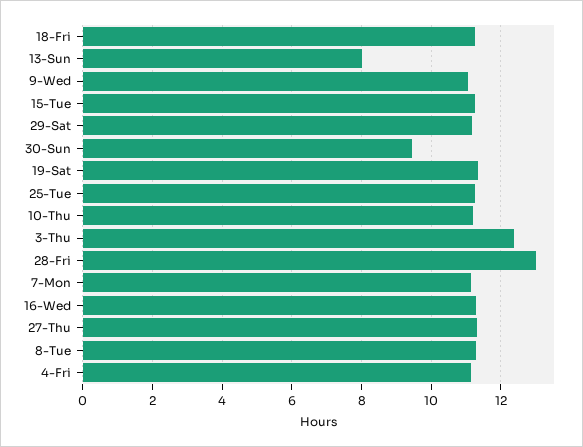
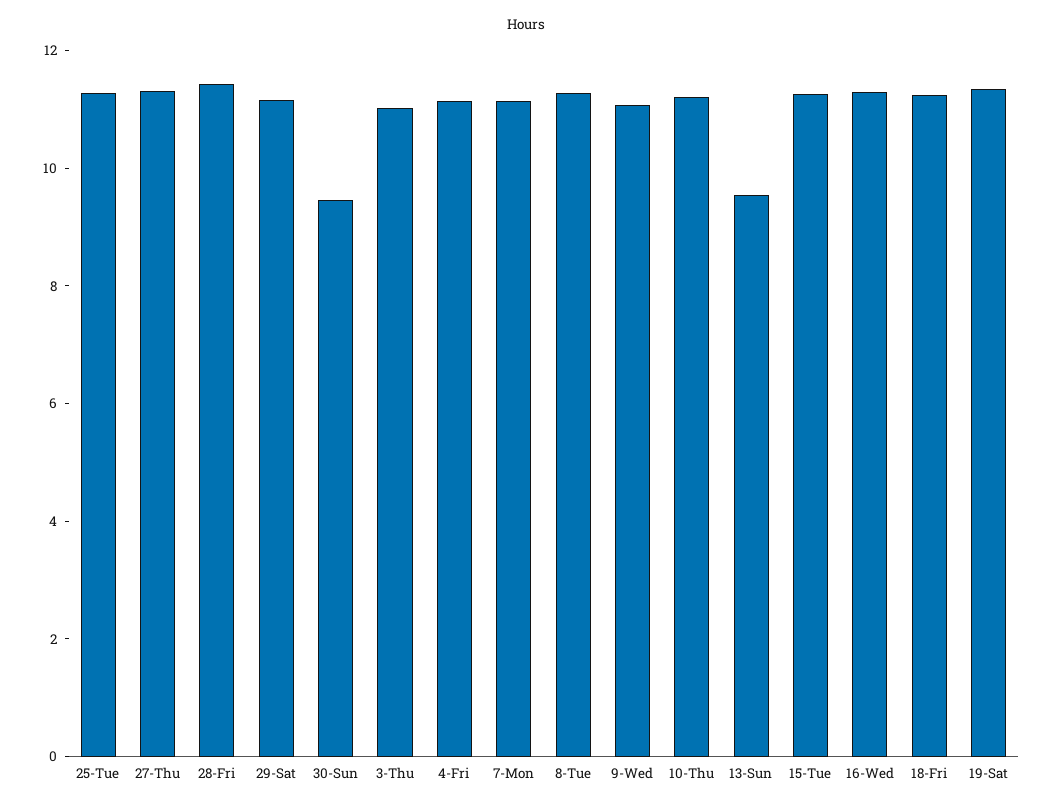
  {
    "18-Fri": 11.2,
-   "13-Sun": 8,
+   "13-Sun": 9.5,
    "9-Wed": 11,
    "15-Tue": 11.2,
    "29-Sat": 11.2,
    "30-Sun": 9.4,
    "19-Sat": 11.4,
    "25-Tue": 11.2,
    "10-Thu": 11.2,
-   "3-Thu": 12.4,
+   "3-Thu": 11,
-   "28-Fri": 13,
+   "28-Fri": 11.5,
    "7-Mon": 11.2,
    "16-Wed": 11.4,
    "27-Thu": 11.4,
    "8-Tue": 11.2,
    "4-Fri": 11.2
  }

